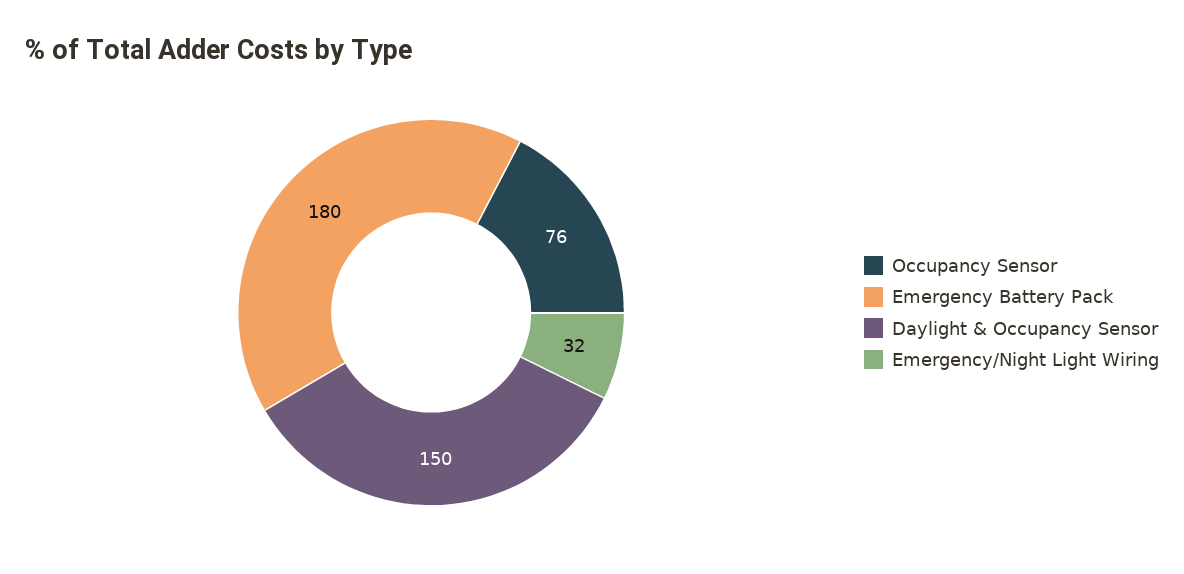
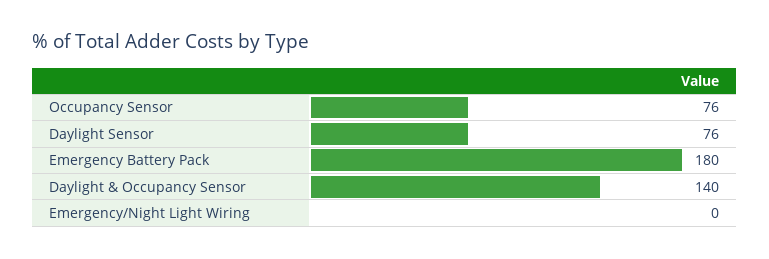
  {
    "Occupancy Sensor": 76,
    "Emergency Battery Pack": 180,
-   "Daylight & Occupancy Sensor": 150,
+   "Daylight & Occupancy Sensor": 140,
-   "Emergency/Night Light Wiring": 32
+   "Emergency/Night Light Wiring": 0,
+   "Daylight Sensor": 76
  }

